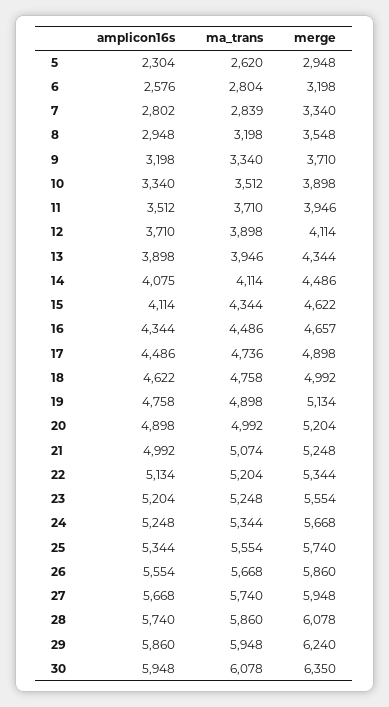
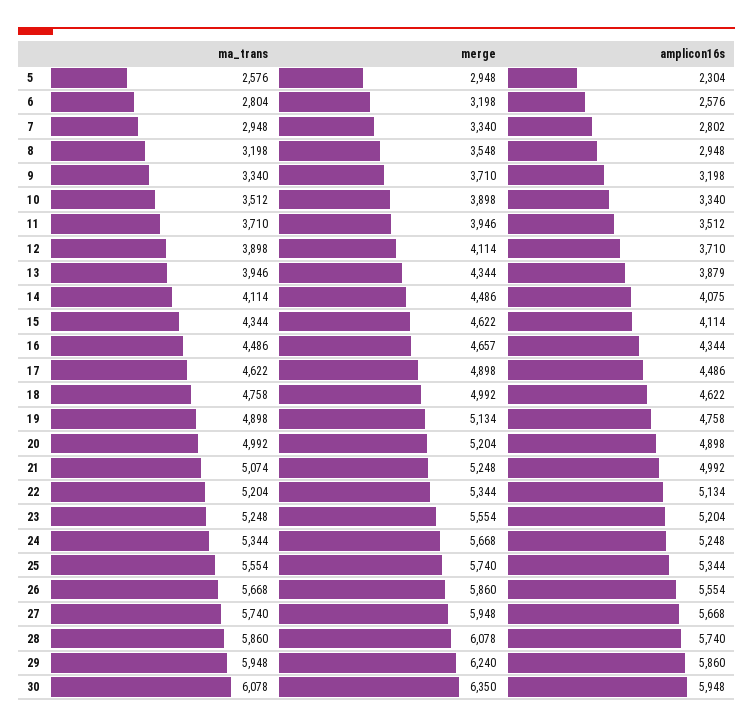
  {
    "amplicon16s": {
      "5": 2304,
      "6": 2576,
      "7": 2802,
      "8": 2948,
      "9": 3198,
      "10": 3340,
      "11": 3512,
      "12": 3710,
-     "13": 3898,
+     "13": 3879,
      "14": 4075,
      "15": 4114,
      "16": 4344,
      "17": 4486,
      "18": 4622,
      "19": 4758,
      "20": 4898,
      "21": 4992,
      "22": 5134,
      "23": 5204,
      "24": 5248,
      "25": 5344,
      "26": 5554,
      "27": 5668,
      "28": 5740,
      "29": 5860,
      "30": 5948
    },
    "ma_trans": {
-     "5": 2620,
+     "5": 2576,
      "6": 2804,
-     "7": 2839,
+     "7": 2948,
      "8": 3198,
      "9": 3340,
      "10": 3512,
      "11": 3710,
      "12": 3898,
      "13": 3946,
      "14": 4114,
      "15": 4344,
      "16": 4486,
-     "17": 4736,
+     "17": 4622,
      "18": 4758,
      "19": 4898,
      "20": 4992,
      "21": 5074,
      "22": 5204,
      "23": 5248,
      "24": 5344,
      "25": 5554,
      "26": 5668,
      "27": 5740,
      "28": 5860,
      "29": 5948,
      "30": 6078
    },
    "merge": {
      "5": 2948,
      "6": 3198,
      "7": 3340,
      "8": 3548,
      "9": 3710,
      "10": 3898,
      "11": 3946,
      "12": 4114,
      "13": 4344,
      "14": 4486,
      "15": 4622,
      "16": 4657,
      "17": 4898,
      "18": 4992,
      "19": 5134,
      "20": 5204,
      "21": 5248,
      "22": 5344,
      "23": 5554,
      "24": 5668,
      "25": 5740,
      "26": 5860,
      "27": 5948,
      "28": 6078,
      "29": 6240,
      "30": 6350
    }
  }

